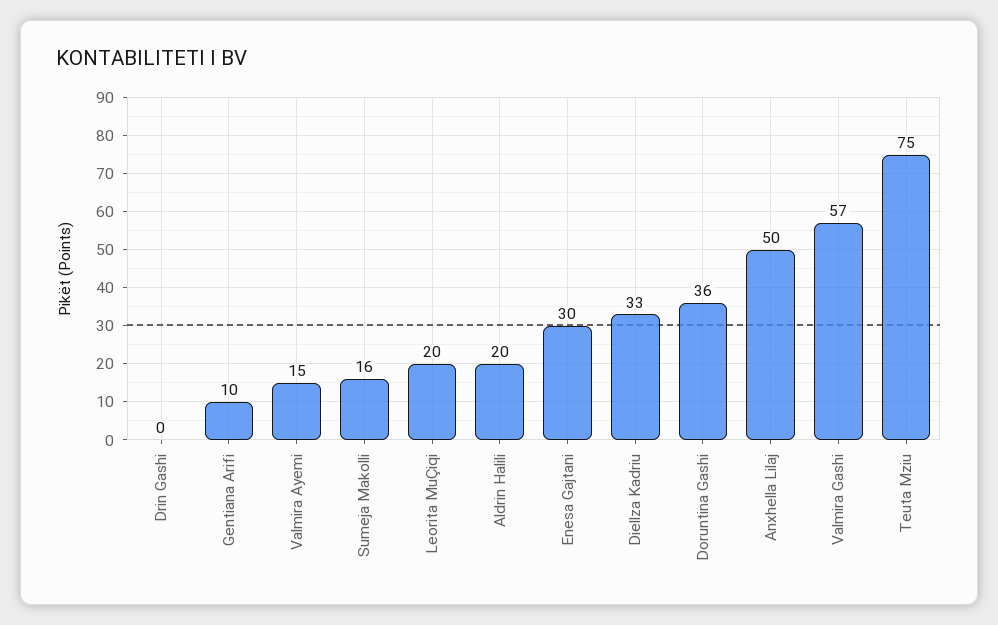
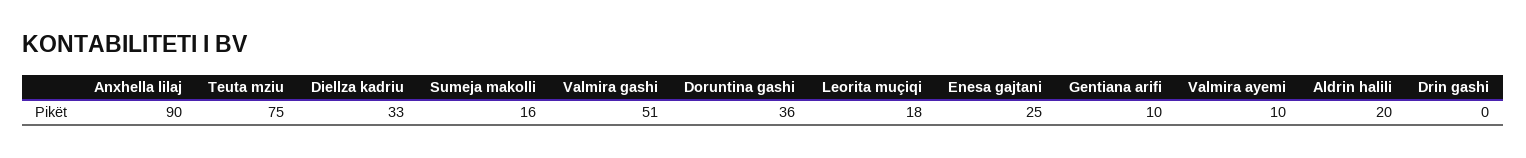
  {
    "Drin Gashi": 0,
    "Gentiana Arifi": 10,
-   "Valmira Ayemi": 15,
+   "Valmira Ayemi": 10,
    "Sumeja Makolli": 16,
-   "Leorita MuÇiqi": 20,
+   "Leorita MuÇiqi": 18,
    "Aldrin Halili": 20,
-   "Enesa Gajtani": 30,
+   "Enesa Gajtani": 25,
    "Diellza Kadriu": 33,
    "Doruntina Gashi": 36,
-   "Anxhella Lilaj": 50,
+   "Anxhella Lilaj": 90,
-   "Valmira Gashi": 57,
+   "Valmira Gashi": 51,
    "Teuta Mziu": 75
  }

